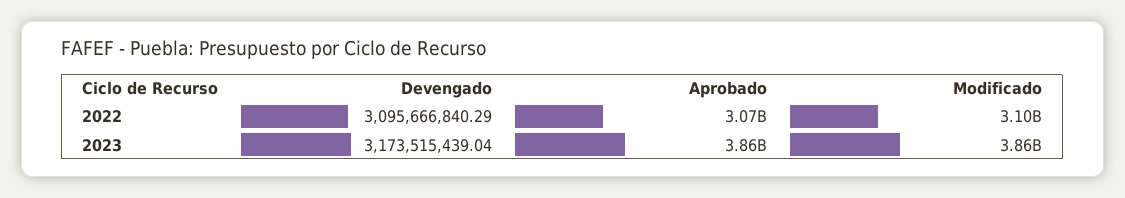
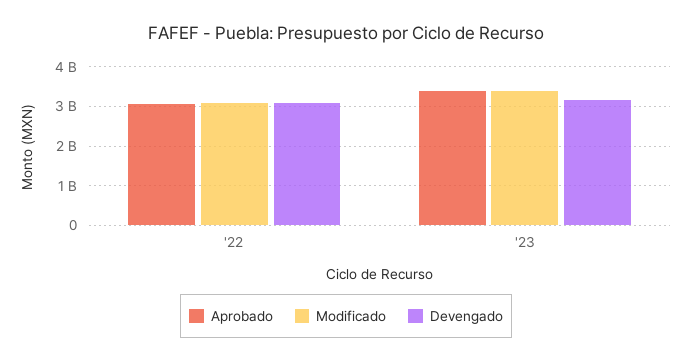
  {
    "Devengado": {
      "2022": 3095666840.29,
      "2023": 3173515439.04
    },
    "Aprobado": {
      "2022": 3070000000,
-     "2023": 3860000000
+     "2023": 3400000000
    },
    "Modificado": {
      "2022": 3100000000,
-     "2023": 3860000000
+     "2023": 3400000000
    }
  }

